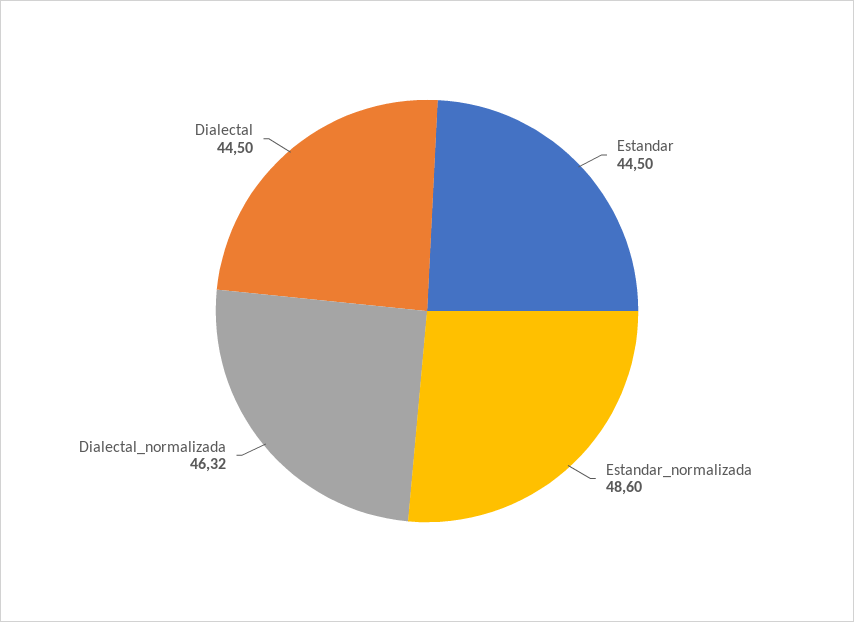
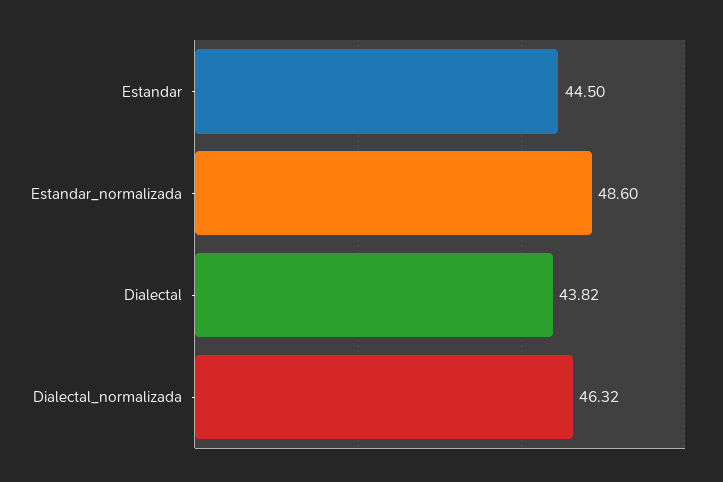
  {
    "Estandar": 44.5,
    "Estandar_normalizada": 48.6,
    "Dialectal_normalizada": 46.32,
-   "Dialectal": 44.5
+   "Dialectal": 43.82
  }

